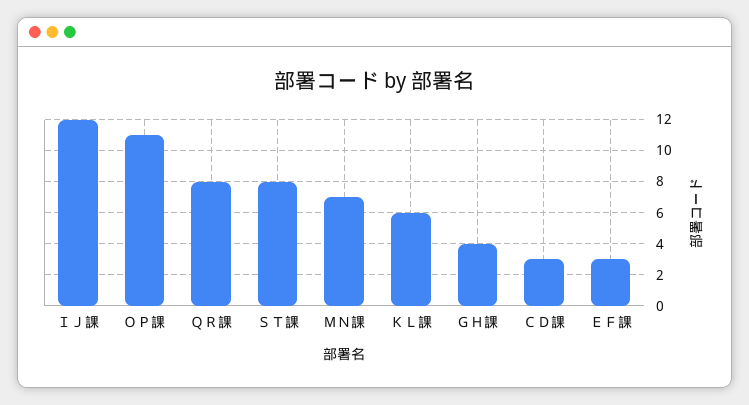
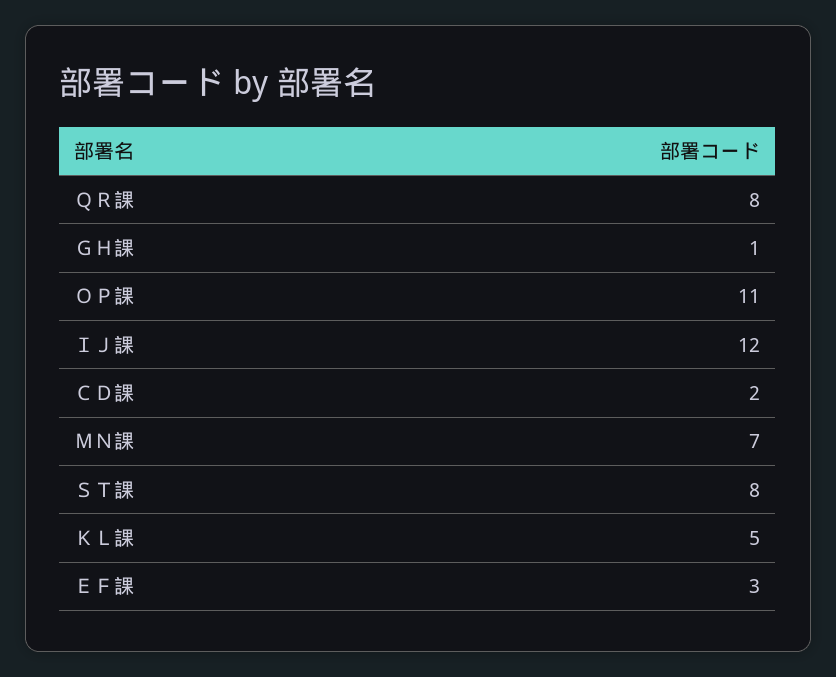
  {
    "ＩＪ課": 12,
    "ＯＰ課": 11,
    "ＱＲ課": 8,
    "ＳＴ課": 8,
    "ＭＮ課": 7,
-   "ＫＬ課": 6,
+   "ＫＬ課": 5,
-   "ＧＨ課": 4,
+   "ＧＨ課": 1,
-   "ＣＤ課": 3,
+   "ＣＤ課": 2,
    "ＥＦ課": 3
  }

